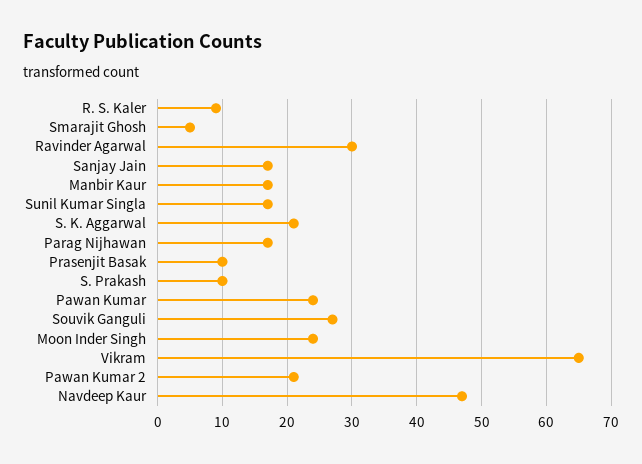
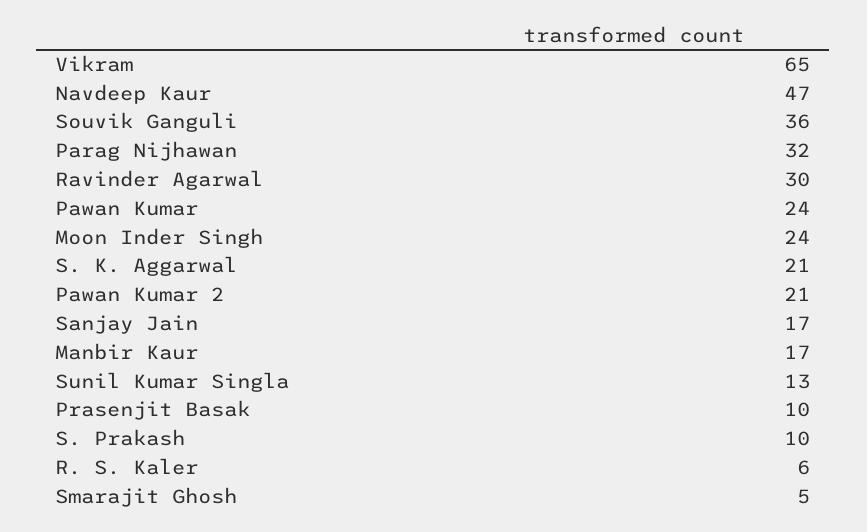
  {
-   "R. S. Kaler": 9,
+   "R. S. Kaler": 6,
    "Smarajit Ghosh": 5,
    "Ravinder Agarwal": 30,
    "Sanjay Jain": 17,
    "Manbir Kaur": 17,
-   "Sunil Kumar Singla": 17,
+   "Sunil Kumar Singla": 13,
    "S. K. Aggarwal": 21,
-   "Parag Nijhawan": 17,
+   "Parag Nijhawan": 32,
    "Prasenjit Basak": 10,
    "S. Prakash": 10,
    "Pawan Kumar": 24,
-   "Souvik Ganguli": 27,
+   "Souvik Ganguli": 36,
    "Moon Inder Singh": 24,
    "Vikram": 65,
    "Pawan Kumar 2": 21,
    "Navdeep Kaur": 47
  }

